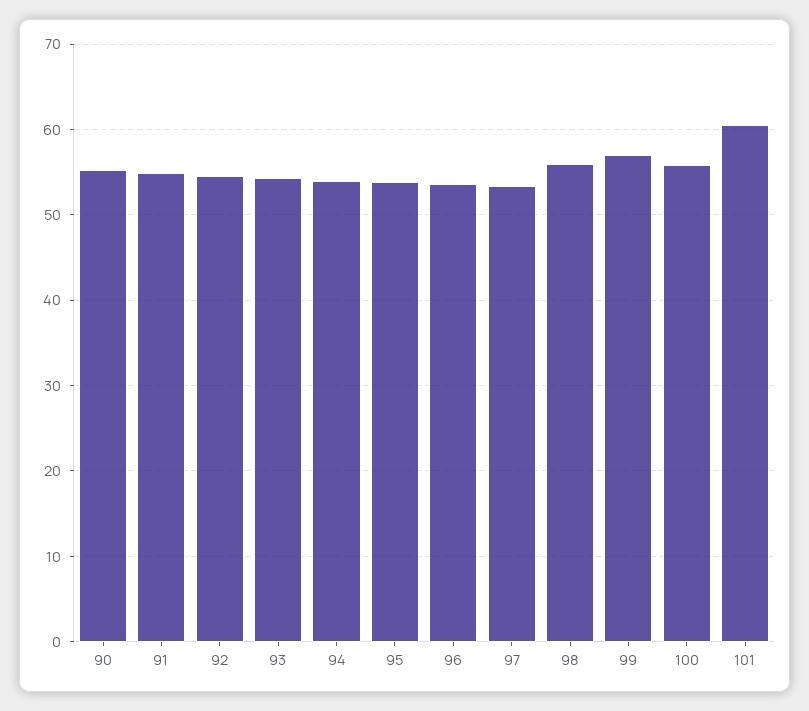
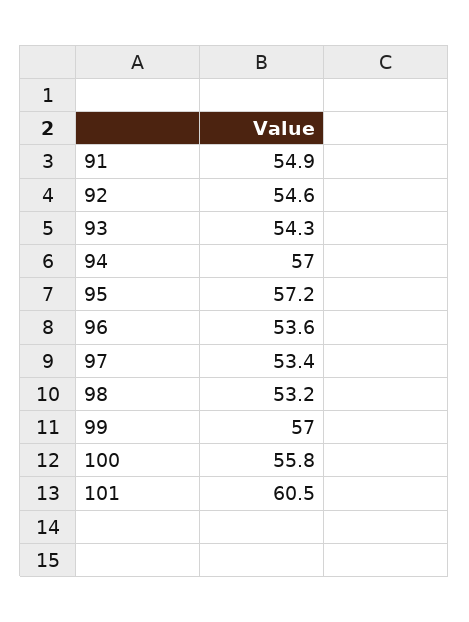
  {
-   "90": 55,
    "91": 54.9,
    "92": 54.6,
    "93": 54.3,
-   "94": 54,
+   "94": 57,
-   "95": 54,
+   "95": 57.2,
    "96": 53.6,
    "97": 53.4,
-   "98": 56,
+   "98": 53.2,
    "99": 57,
    "100": 55.8,
    "101": 60.5
  }

